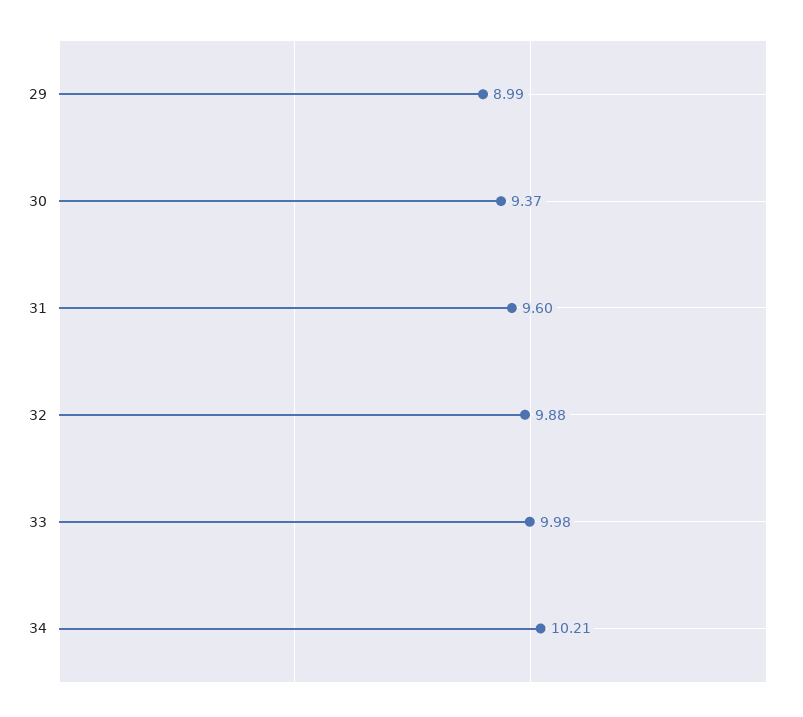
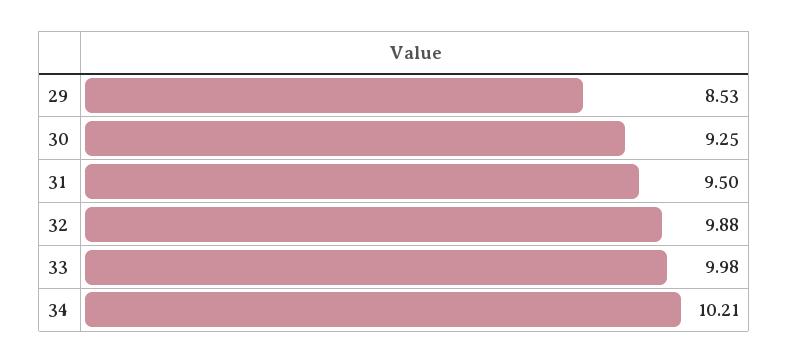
  {
-   "29": 8.99,
+   "29": 8.53,
-   "30": 9.37,
+   "30": 9.25,
-   "31": 9.6,
+   "31": 9.5,
    "32": 9.88,
    "33": 9.98,
    "34": 10.21
  }

